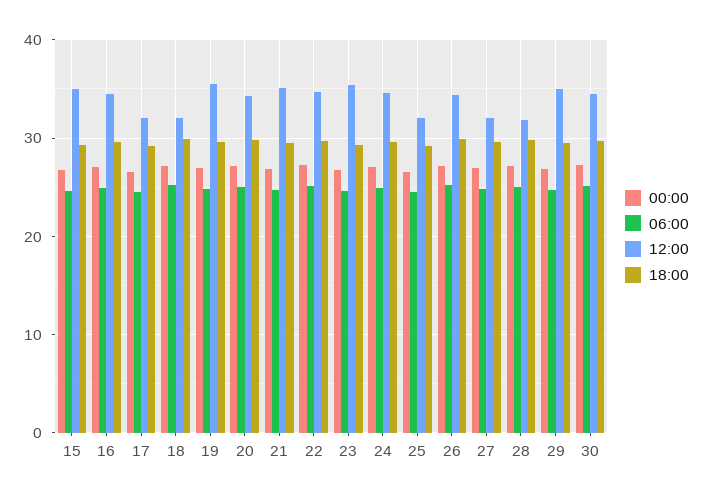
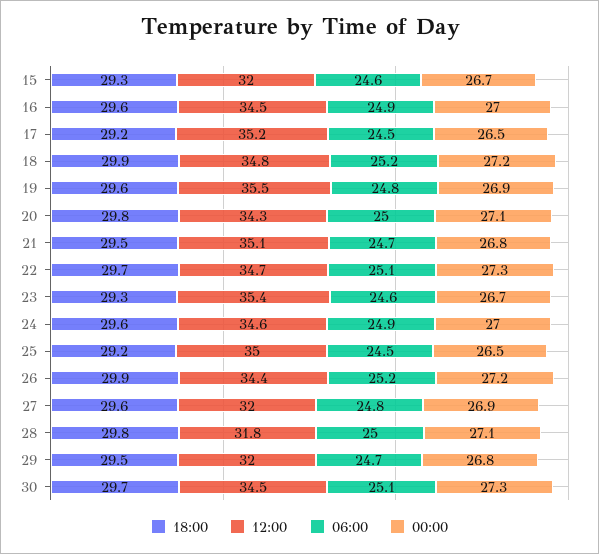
  {
    "00:00": {
      "15": 26.7,
      "16": 27,
      "17": 26.5,
      "18": 27.2,
      "19": 26.9,
      "20": 27.1,
      "21": 26.8,
      "22": 27.3,
      "23": 26.7,
      "24": 27,
      "25": 26.5,
      "26": 27.2,
      "27": 26.9,
      "28": 27.1,
      "29": 26.8,
      "30": 27.3
    },
    "06:00": {
      "15": 24.6,
      "16": 24.9,
      "17": 24.5,
      "18": 25.2,
      "19": 24.8,
      "20": 25,
      "21": 24.7,
      "22": 25.1,
      "23": 24.6,
      "24": 24.9,
      "25": 24.5,
      "26": 25.2,
      "27": 24.8,
      "28": 25,
      "29": 24.7,
      "30": 25.1
    },
    "12:00": {
-     "15": 35,
+     "15": 32,
      "16": 34.5,
-     "17": 32,
+     "17": 35.2,
-     "18": 32,
+     "18": 34.8,
      "19": 35.5,
      "20": 34.3,
      "21": 35.1,
      "22": 34.7,
      "23": 35.4,
      "24": 34.6,
-     "25": 32,
+     "25": 35,
      "26": 34.4,
      "27": 32,
      "28": 31.8,
-     "29": 35,
+     "29": 32,
      "30": 34.5
    },
    "18:00": {
      "15": 29.3,
      "16": 29.6,
      "17": 29.2,
      "18": 29.9,
      "19": 29.6,
      "20": 29.8,
      "21": 29.5,
      "22": 29.7,
      "23": 29.3,
      "24": 29.6,
      "25": 29.2,
      "26": 29.9,
      "27": 29.6,
      "28": 29.8,
      "29": 29.5,
      "30": 29.7
    }
  }

